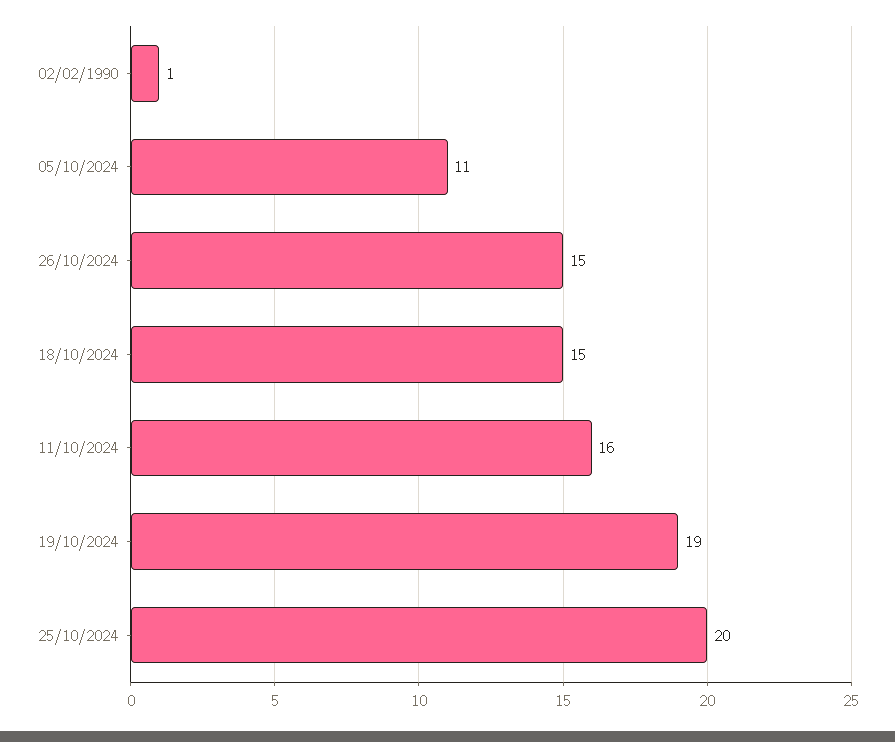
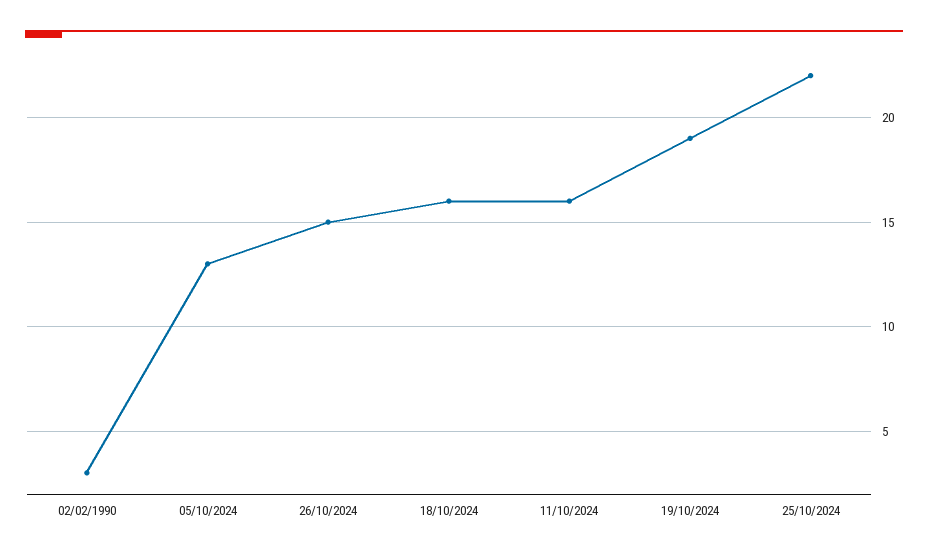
  {
-   "02/02/1990": 1,
+   "02/02/1990": 3,
-   "05/10/2024": 11,
+   "05/10/2024": 13,
    "26/10/2024": 15,
-   "18/10/2024": 15,
+   "18/10/2024": 16,
    "11/10/2024": 16,
    "19/10/2024": 19,
-   "25/10/2024": 20
+   "25/10/2024": 22
  }

